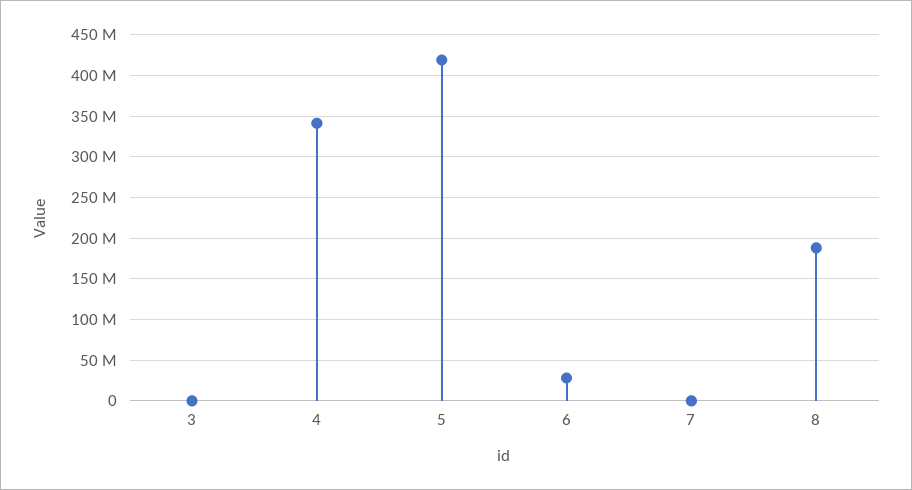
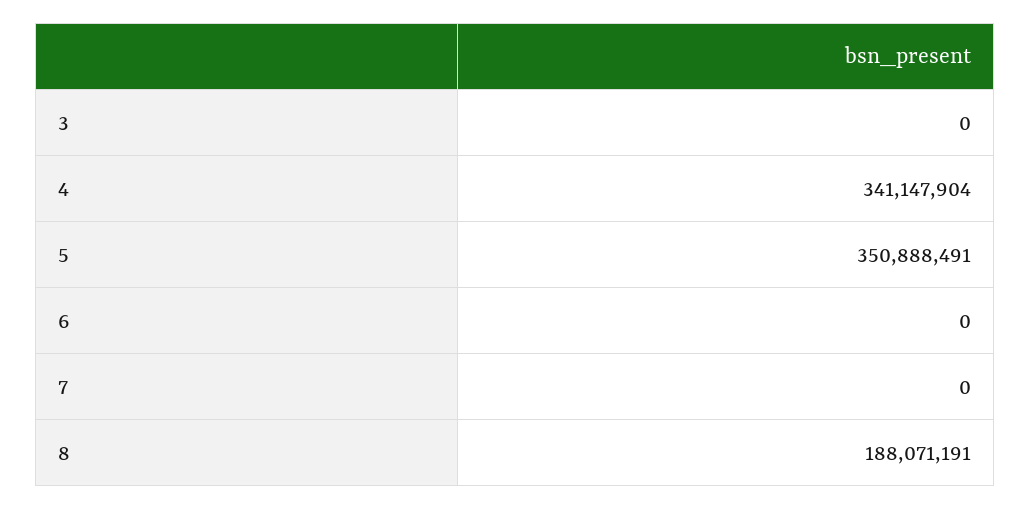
  {
    "3": 0,
    "4": 341147904,
-   "5": 420000000,
+   "5": 350888491,
-   "6": 30000000,
+   "6": 0,
    "7": 0,
    "8": 188071191
  }

